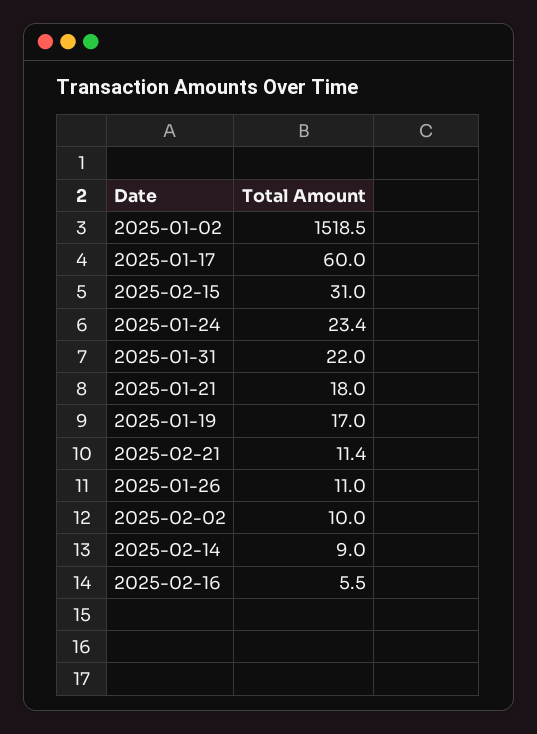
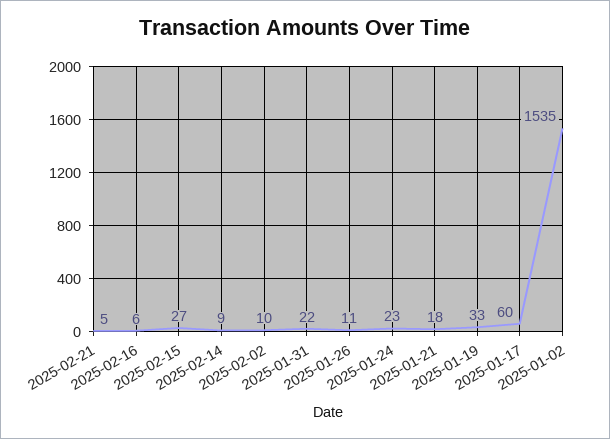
  {
-   "2025-01-02": 1518.5,
+   "2025-01-02": 1535,
    "2025-01-17": 60,
-   "2025-02-15": 31,
+   "2025-02-15": 27,
    "2025-01-24": 23.4,
    "2025-01-31": 22,
    "2025-01-21": 18,
-   "2025-01-19": 17,
+   "2025-01-19": 33,
-   "2025-02-21": 11.4,
+   "2025-02-21": 5,
    "2025-01-26": 11,
    "2025-02-02": 10,
    "2025-02-14": 9,
    "2025-02-16": 5.5
  }

